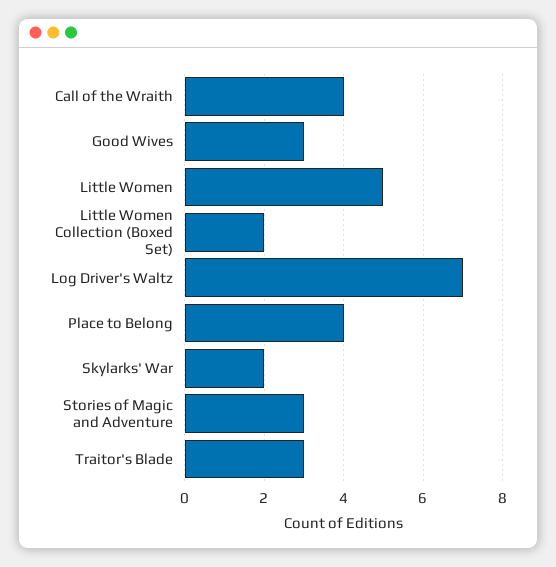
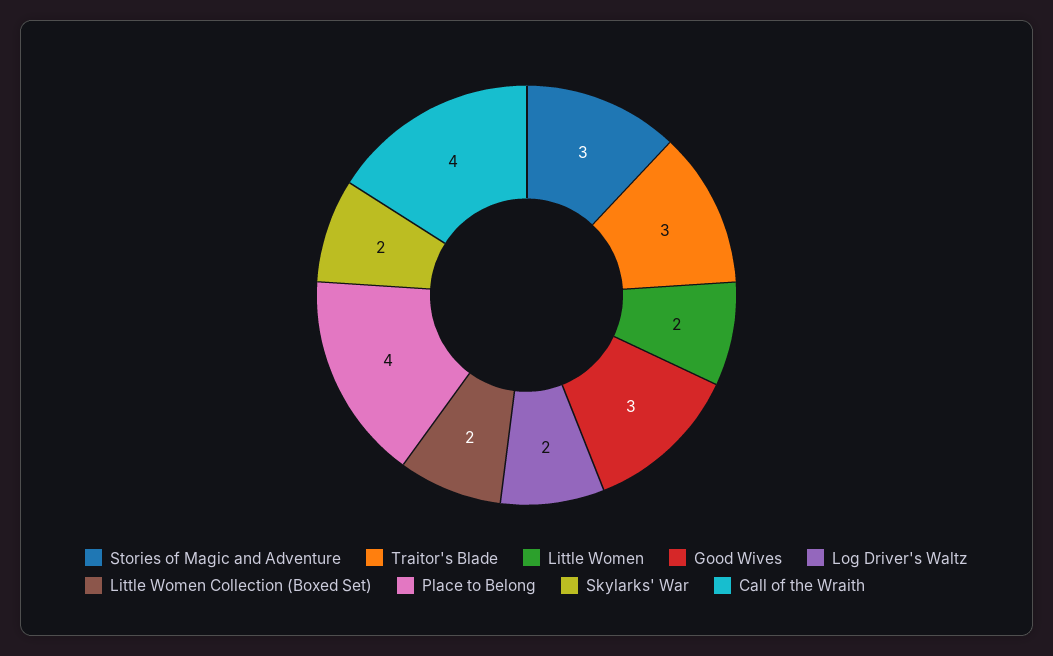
  {
    "Call of the Wraith": 4,
    "Good Wives": 3,
-   "Little Women": 5,
+   "Little Women": 2,
    "Little Women Collection (Boxed Set)": 2,
-   "Log Driver's Waltz": 7,
+   "Log Driver's Waltz": 2,
    "Place to Belong": 4,
    "Skylarks' War": 2,
    "Stories of Magic and Adventure": 3,
    "Traitor's Blade": 3
  }

